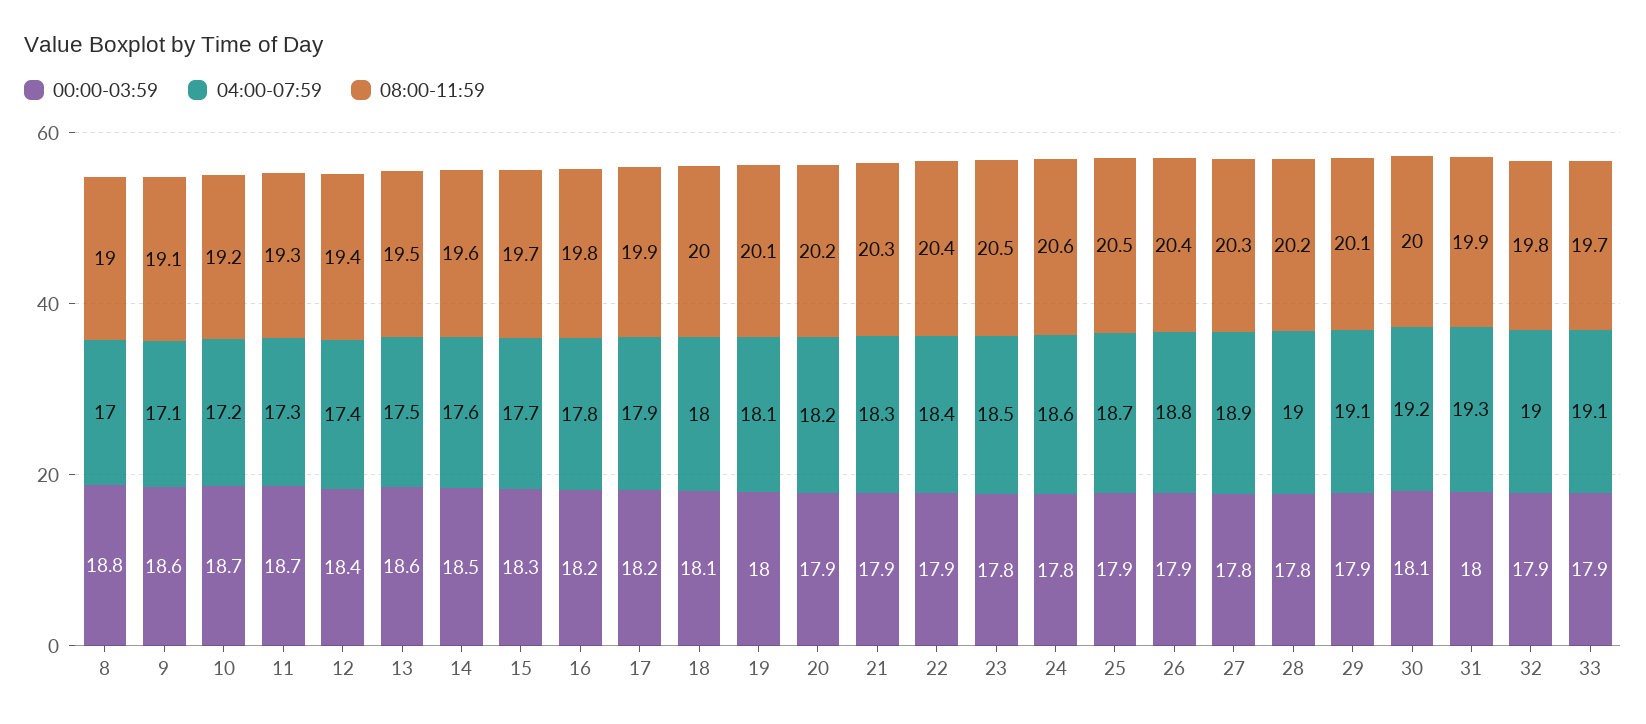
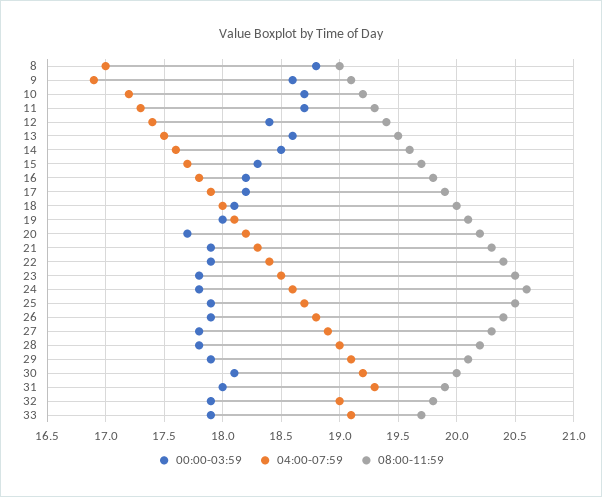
  {
    "00:00-03:59": {
      "8": 18.8,
      "9": 18.6,
      "10": 18.7,
      "11": 18.7,
      "12": 18.4,
      "13": 18.6,
      "14": 18.5,
      "15": 18.3,
      "16": 18.2,
      "17": 18.2,
      "18": 18.1,
      "19": 18,
-     "20": 17.9,
+     "20": 17.7,
      "21": 17.9,
      "22": 17.9,
      "23": 17.8,
      "24": 17.8,
      "25": 17.9,
      "26": 17.9,
      "27": 17.8,
      "28": 17.8,
      "29": 17.9,
      "30": 18.1,
      "31": 18,
      "32": 17.9,
      "33": 17.9
    },
    "04:00-07:59": {
      "8": 17,
-     "9": 17.1,
+     "9": 16.9,
      "10": 17.2,
      "11": 17.3,
      "12": 17.4,
      "13": 17.5,
      "14": 17.6,
      "15": 17.7,
      "16": 17.8,
      "17": 17.9,
      "18": 18,
      "19": 18.1,
      "20": 18.2,
      "21": 18.3,
      "22": 18.4,
      "23": 18.5,
      "24": 18.6,
      "25": 18.7,
      "26": 18.8,
      "27": 18.9,
      "28": 19,
      "29": 19.1,
      "30": 19.2,
      "31": 19.3,
      "32": 19,
      "33": 19.1
    },
    "08:00-11:59": {
      "8": 19,
      "9": 19.1,
      "10": 19.2,
      "11": 19.3,
      "12": 19.4,
      "13": 19.5,
      "14": 19.6,
      "15": 19.7,
      "16": 19.8,
      "17": 19.9,
      "18": 20,
      "19": 20.1,
      "20": 20.2,
      "21": 20.3,
      "22": 20.4,
      "23": 20.5,
      "24": 20.6,
      "25": 20.5,
      "26": 20.4,
      "27": 20.3,
      "28": 20.2,
      "29": 20.1,
      "30": 20,
      "31": 19.9,
      "32": 19.8,
      "33": 19.7
    }
  }

